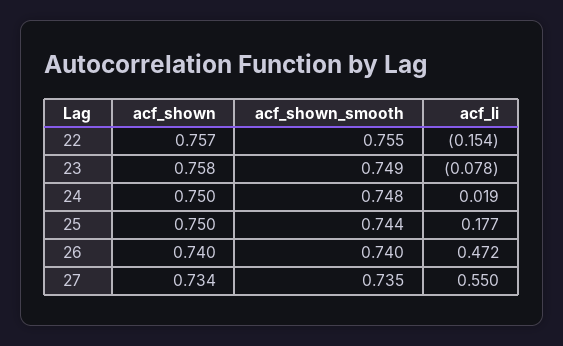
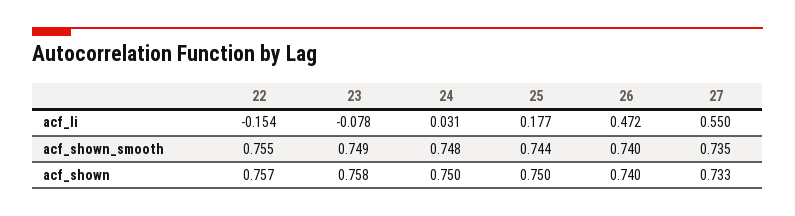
  {
    "acf_shown": {
      "22": 0.757,
      "23": 0.758,
      "24": 0.75,
      "25": 0.75,
      "26": 0.74,
-     "27": 0.734
+     "27": 0.733
    },
    "acf_shown_smooth": {
      "22": 0.755,
      "23": 0.749,
      "24": 0.748,
      "25": 0.744,
      "26": 0.74,
      "27": 0.735
    },
    "acf_li": {
      "22": -0.154,
      "23": -0.078,
-     "24": 0.019,
+     "24": 0.031,
      "25": 0.177,
      "26": 0.472,
      "27": 0.55
    }
  }

